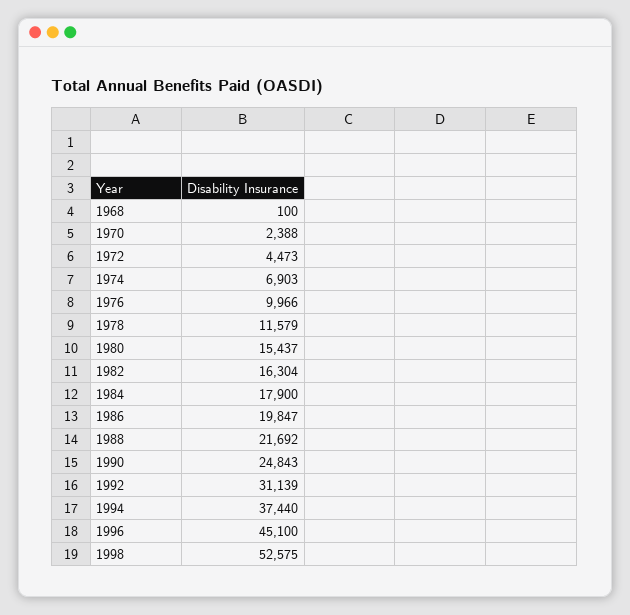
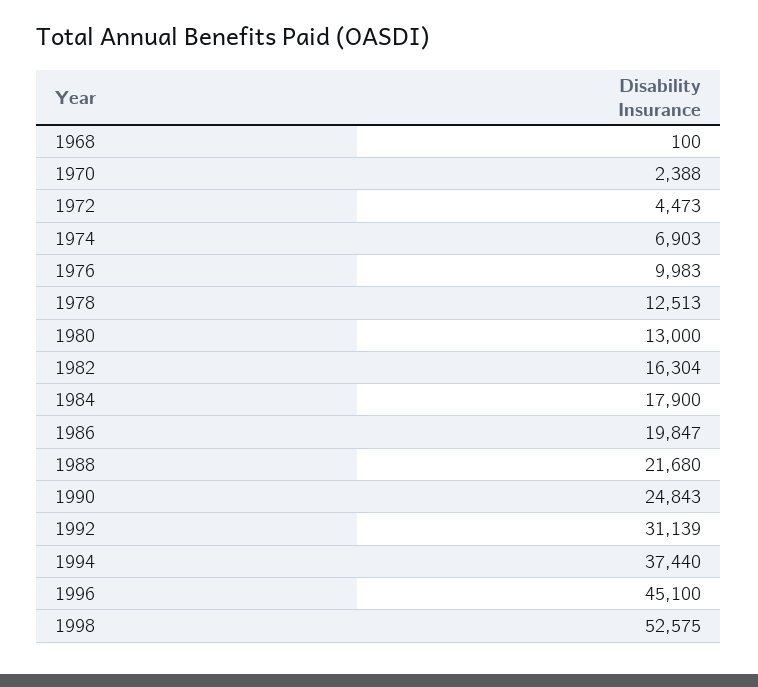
  {
    "1968": 100,
    "1970": 2388,
    "1972": 4473,
    "1974": 6903,
-   "1976": 9966,
+   "1976": 9983,
-   "1978": 11579,
+   "1978": 12513,
-   "1980": 15437,
+   "1980": 13000,
    "1982": 16304,
    "1984": 17900,
    "1986": 19847,
-   "1988": 21692,
+   "1988": 21680,
    "1990": 24843,
    "1992": 31139,
    "1994": 37440,
    "1996": 45100,
    "1998": 52575
  }

